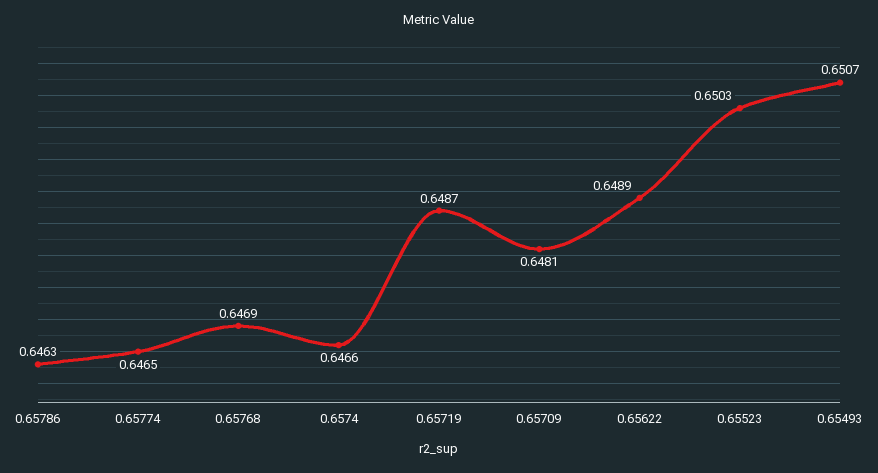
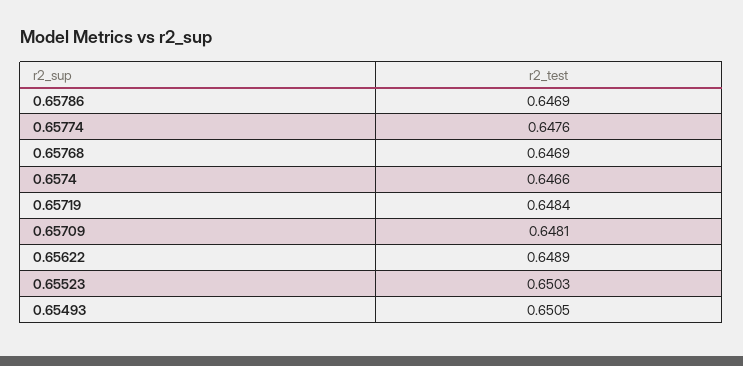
  {
-   "0.65786": 0.6463,
+   "0.65786": 0.6469,
-   "0.65774": 0.6465,
+   "0.65774": 0.6476,
    "0.65768": 0.6469,
    "0.6574": 0.6466,
-   "0.65719": 0.6487,
+   "0.65719": 0.6484,
    "0.65709": 0.6481,
    "0.65622": 0.6489,
    "0.65523": 0.6503,
-   "0.65493": 0.6507
+   "0.65493": 0.6505
  }

